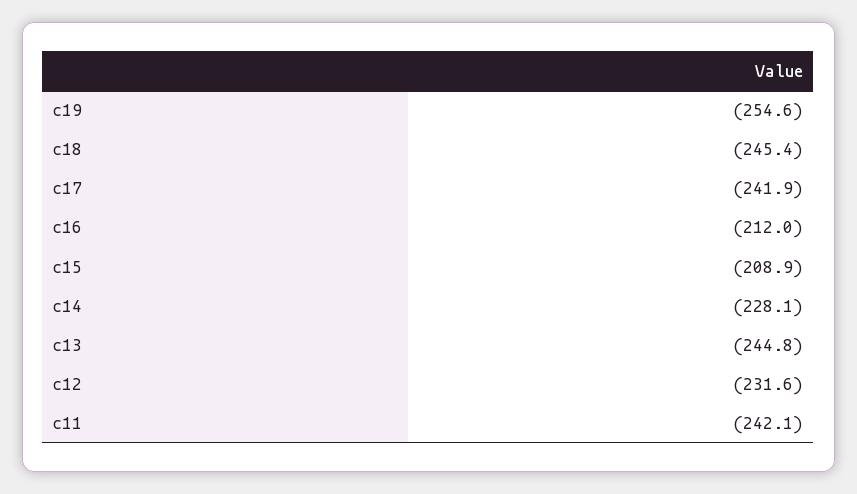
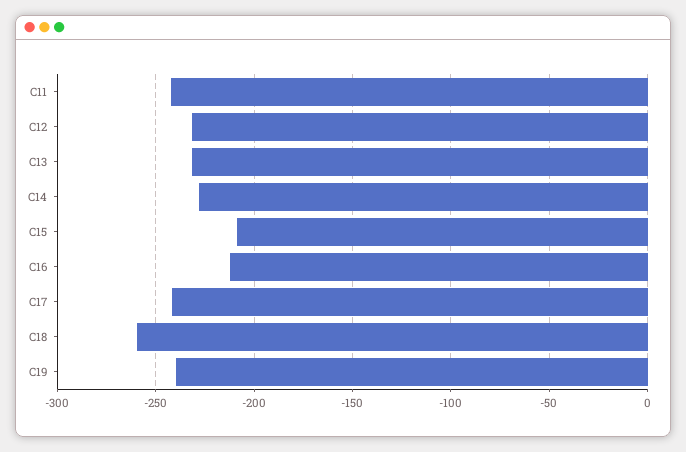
  {
-   "c19": -254.6,
+   "c19": -240,
-   "c18": -245.4,
+   "c18": -260,
    "c17": -241.9,
    "c16": -212,
    "c15": -208.9,
    "c14": -228.1,
-   "c13": -244.8,
+   "c13": -230,
    "c12": -231.6,
    "c11": -242.1
  }

